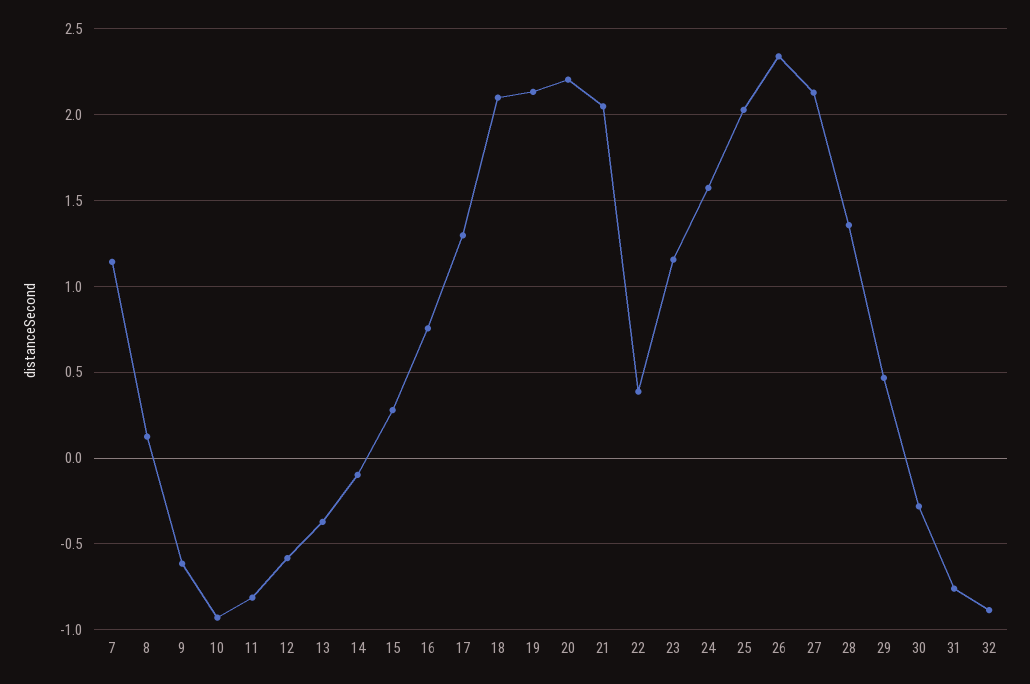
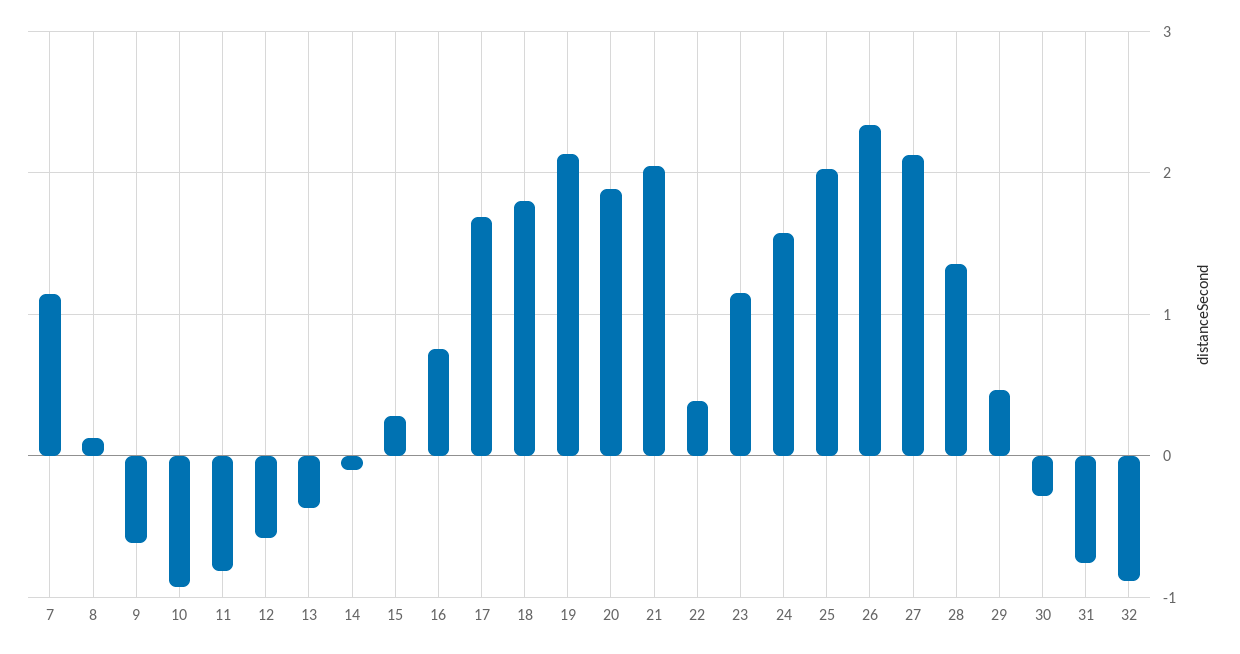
  {
    "7": 1.15,
    "8": 0.1,
    "9": -0.6,
    "10": -0.95,
    "11": -0.8,
    "12": -0.6,
    "13": -0.35,
    "14": -0.1,
    "15": 0.3,
    "16": 0.75,
-   "17": 1.3,
+   "17": 1.7,
-   "18": 2.1,
+   "18": 1.8,
    "19": 2.15,
-   "20": 2.2,
+   "20": 1.9,
    "21": 2.05,
    "22": 0.4,
    "23": 1.15,
    "24": 1.55,
    "25": 2.05,
    "26": 2.35,
    "27": 2.15,
    "28": 1.35,
    "29": 0.45,
    "30": -0.3,
    "31": -0.75,
    "32": -0.9
  }

